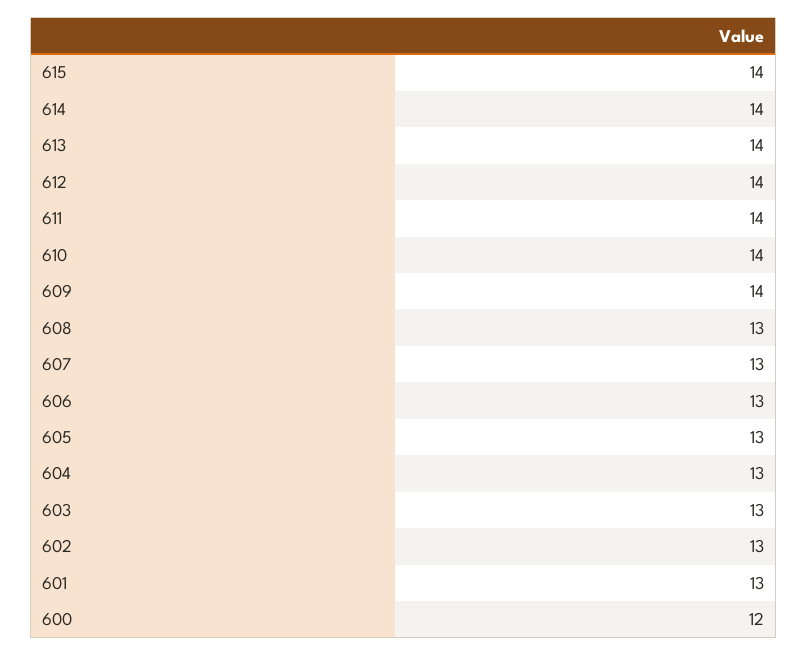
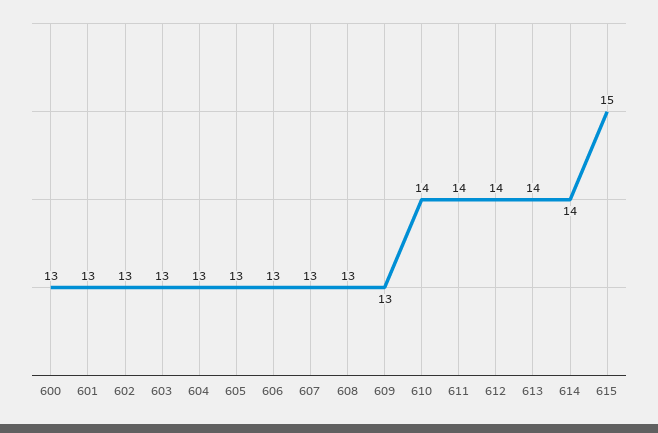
  {
-   "615": 14,
+   "615": 15,
    "614": 14,
    "613": 14,
    "612": 14,
    "611": 14,
    "610": 14,
-   "609": 14,
+   "609": 13,
    "608": 13,
    "607": 13,
    "606": 13,
    "605": 13,
    "604": 13,
    "603": 13,
    "602": 13,
    "601": 13,
-   "600": 12
+   "600": 13
  }

